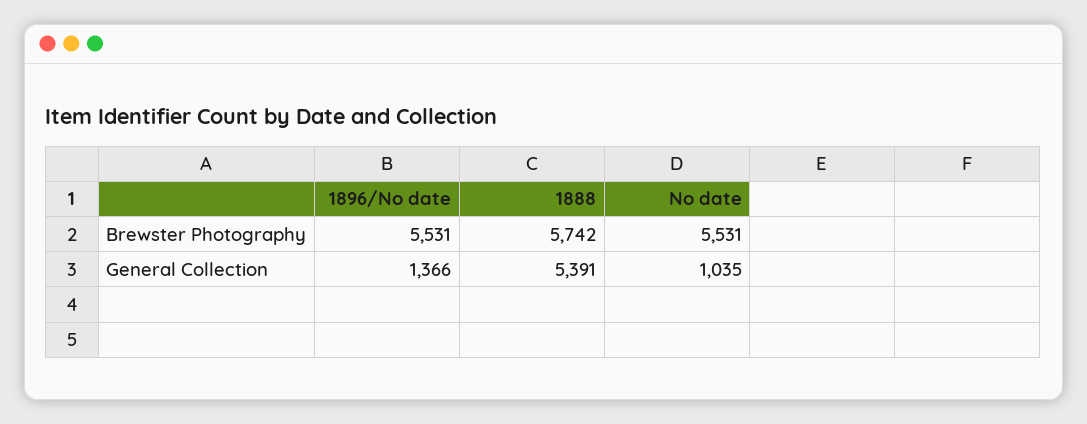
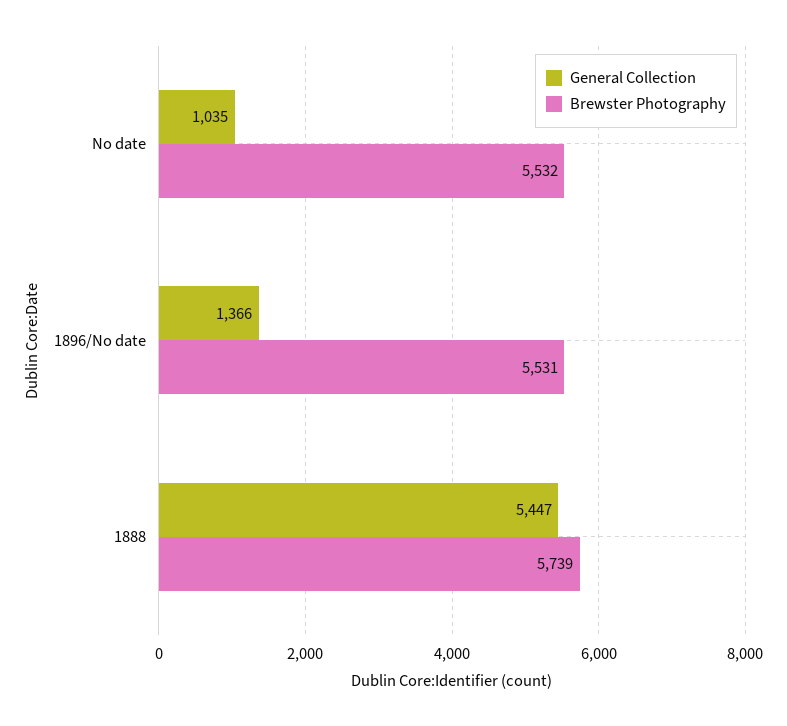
  {
    "Brewster Photography": {
      "1896/No date": 5531,
-     "1888": 5742,
+     "1888": 5739,
-     "No date": 5531
+     "No date": 5532
    },
    "General Collection": {
      "1896/No date": 1366,
-     "1888": 5391,
+     "1888": 5447,
      "No date": 1035
    }
  }

